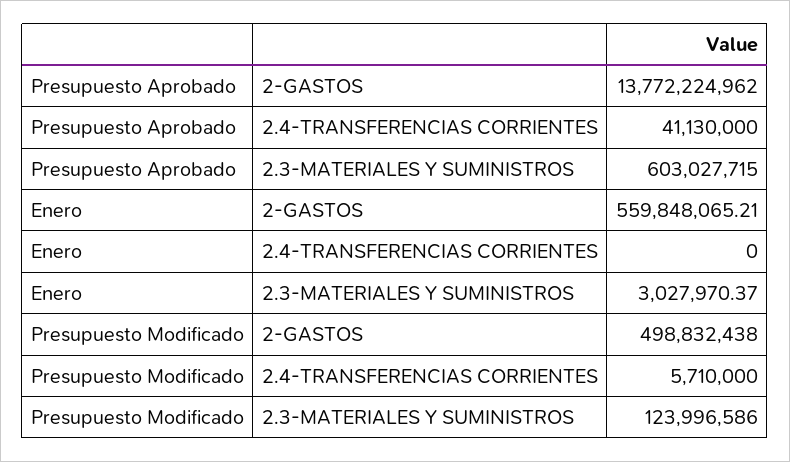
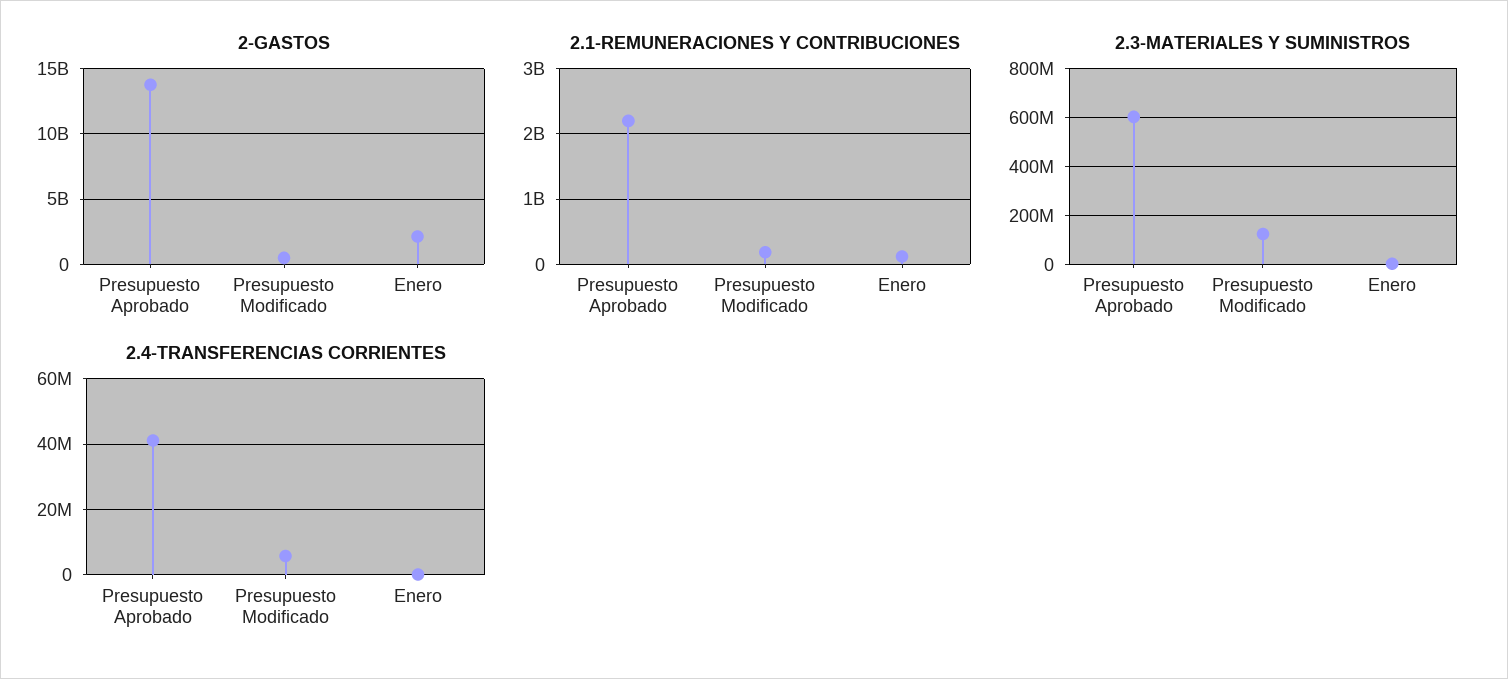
  {
    "2-GASTOS": {
      "Presupuesto Aprobado": 13772224962,
-     "Enero": 559848065.21,
+     "Enero": 2000000000,
      "Presupuesto Modificado": 498832438
    },
    "2.4-TRANSFERENCIAS CORRIENTES": {
      "Presupuesto Aprobado": 41130000,
      "Enero": 0,
      "Presupuesto Modificado": 5710000
    },
    "2.3-MATERIALES Y SUMINISTROS": {
      "Presupuesto Aprobado": 603027715,
      "Enero": 3027970.37,
      "Presupuesto Modificado": 123996586
-   }
+   },
+   "2.1-REMUNERACIONES Y CONTRIBUCIONES": {
+     "Presupuesto Aprobado": 2200000000,
+     "Presupuesto Modificado": 200000000,
+     "Enero": 100000000
+   }
  }

